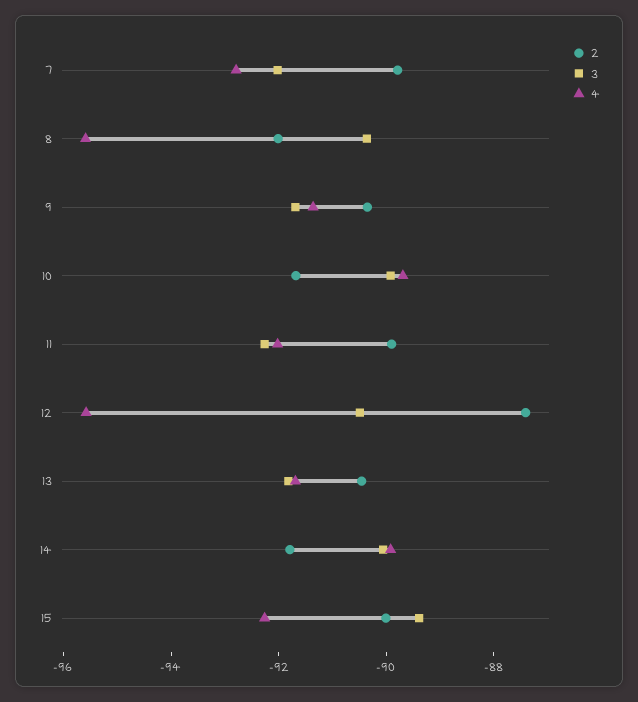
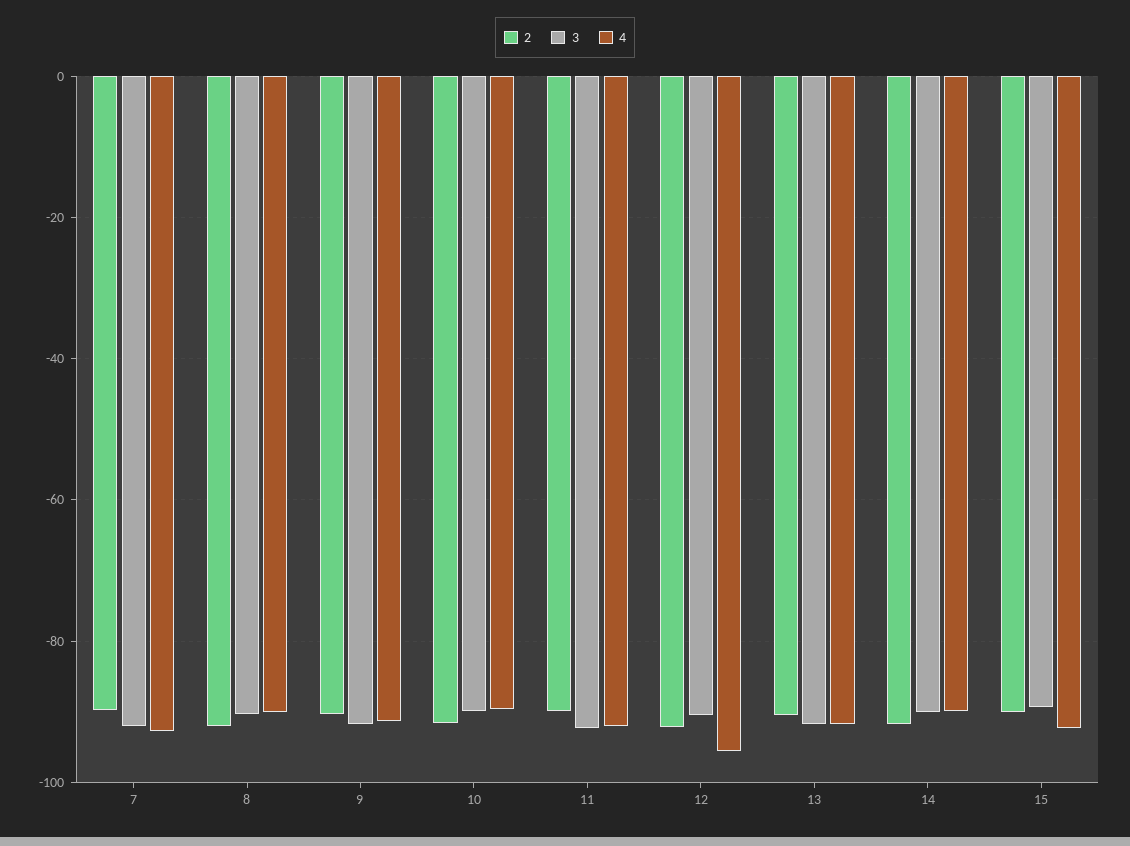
  {
    "2": {
      "7": -90,
      "8": -92,
      "9": -90.5,
      "10": -91.5,
      "11": -90,
-     "12": -87.5,
+     "12": -92,
      "13": -90.5,
      "14": -92,
      "15": -90
    },
    "3": {
      "7": -92,
      "8": -90.5,
      "9": -91.5,
      "10": -90,
      "11": -92.5,
      "12": -90.5,
      "13": -92,
      "14": -90,
      "15": -89.5
    },
    "4": {
      "7": -93,
-     "8": -95.5,
+     "8": -90,
      "9": -91.5,
      "10": -89.5,
      "11": -92,
      "12": -95.5,
      "13": -91.5,
      "14": -90,
      "15": -92.5
    }
  }

